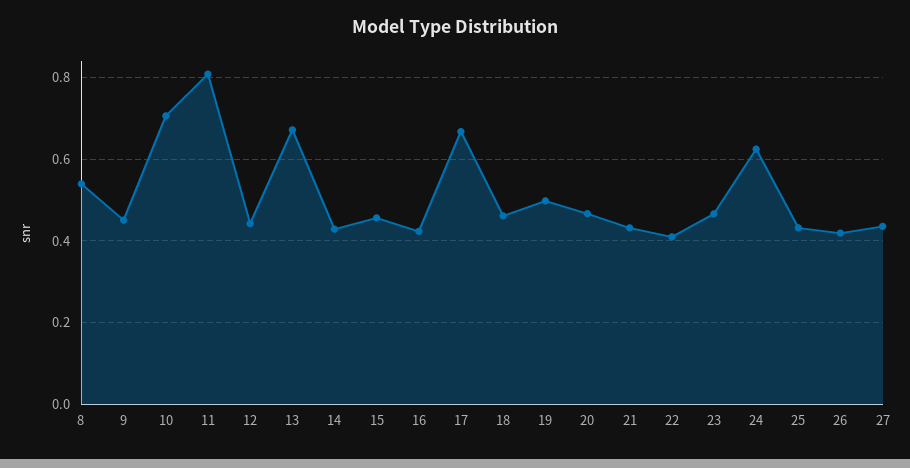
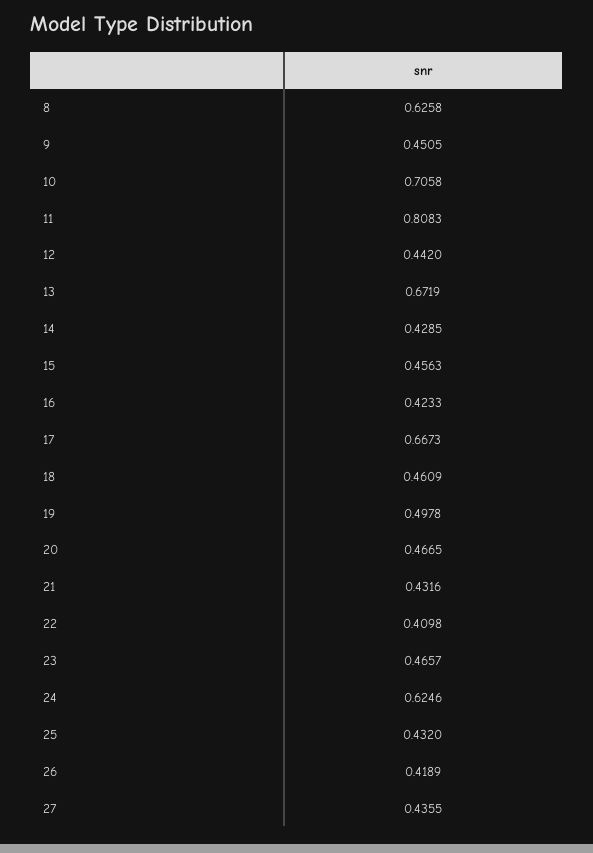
  {
-   "8": 0.54,
+   "8": 0.6258,
    "9": 0.4505,
    "10": 0.7058,
    "11": 0.8083,
    "12": 0.442,
    "13": 0.6719,
    "14": 0.4285,
    "15": 0.4563,
    "16": 0.4233,
    "17": 0.6673,
    "18": 0.4609,
    "19": 0.4978,
    "20": 0.4665,
    "21": 0.4316,
    "22": 0.4098,
    "23": 0.4657,
    "24": 0.6246,
    "25": 0.432,
    "26": 0.4189,
    "27": 0.4355
  }

